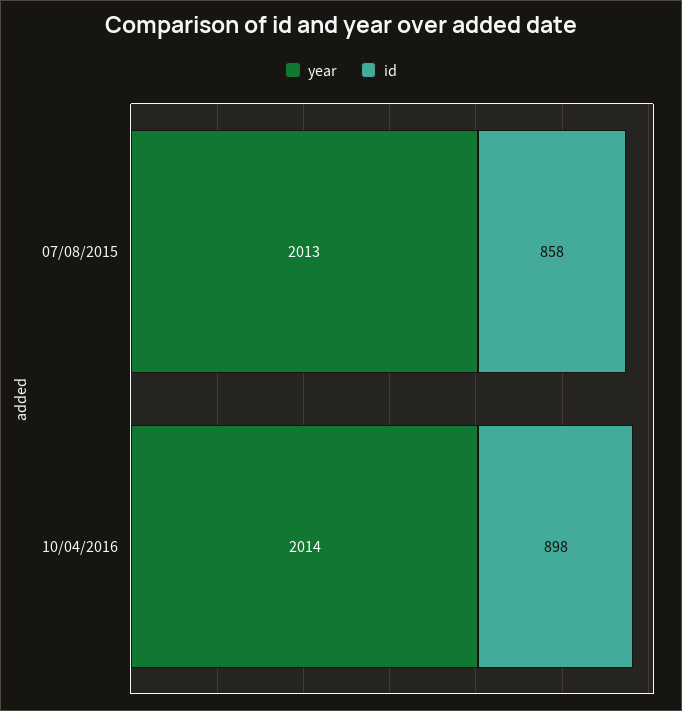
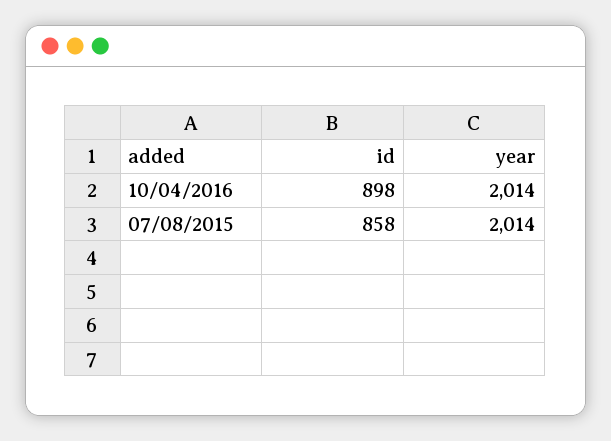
  {
    "year": {
-     "07/08/2015": 2013,
+     "07/08/2015": 2014,
      "10/04/2016": 2014
    },
    "id": {
      "07/08/2015": 858,
      "10/04/2016": 898
    }
  }

